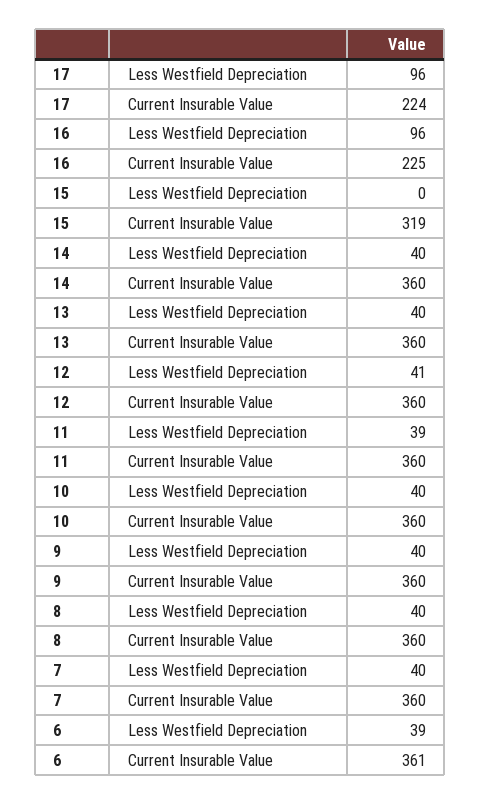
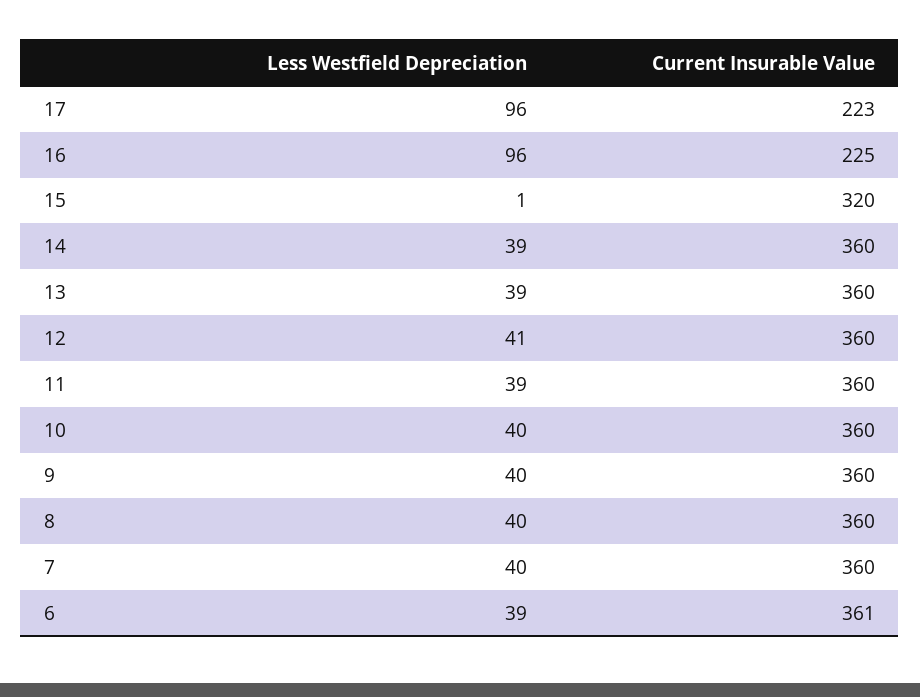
  {
    "17": {
      "Less Westfield Depreciation": 96,
-     "Current Insurable Value": 224
+     "Current Insurable Value": 223
    },
    "16": {
      "Less Westfield Depreciation": 96,
      "Current Insurable Value": 225
    },
    "15": {
-     "Less Westfield Depreciation": 0,
+     "Less Westfield Depreciation": 1,
-     "Current Insurable Value": 319
+     "Current Insurable Value": 320
    },
    "14": {
-     "Less Westfield Depreciation": 40,
+     "Less Westfield Depreciation": 39,
      "Current Insurable Value": 360
    },
    "13": {
-     "Less Westfield Depreciation": 40,
+     "Less Westfield Depreciation": 39,
      "Current Insurable Value": 360
    },
    "12": {
      "Less Westfield Depreciation": 41,
      "Current Insurable Value": 360
    },
    "11": {
      "Less Westfield Depreciation": 39,
      "Current Insurable Value": 360
    },
    "10": {
      "Less Westfield Depreciation": 40,
      "Current Insurable Value": 360
    },
    "9": {
      "Less Westfield Depreciation": 40,
      "Current Insurable Value": 360
    },
    "8": {
      "Less Westfield Depreciation": 40,
      "Current Insurable Value": 360
    },
    "7": {
      "Less Westfield Depreciation": 40,
      "Current Insurable Value": 360
    },
    "6": {
      "Less Westfield Depreciation": 39,
      "Current Insurable Value": 361
    }
  }

